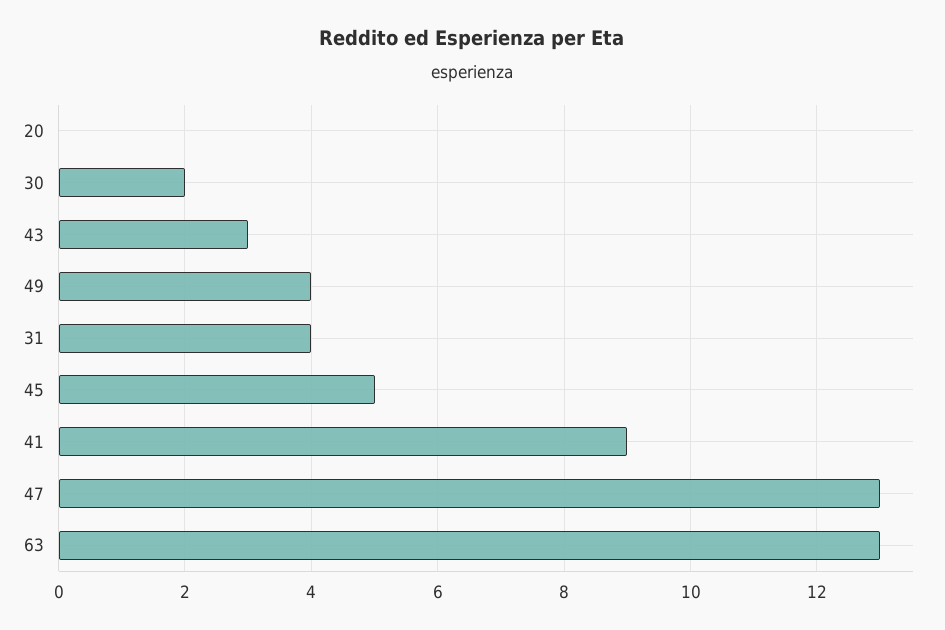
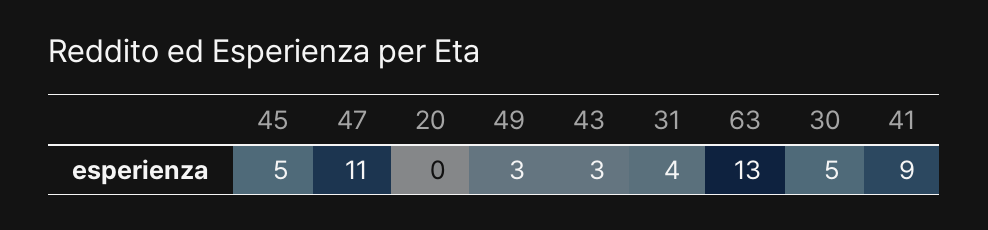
  {
    "20": 0,
-   "30": 2,
+   "30": 5,
    "43": 3,
-   "49": 4,
+   "49": 3,
    "31": 4,
    "45": 5,
    "41": 9,
-   "47": 13,
+   "47": 11,
    "63": 13
  }

